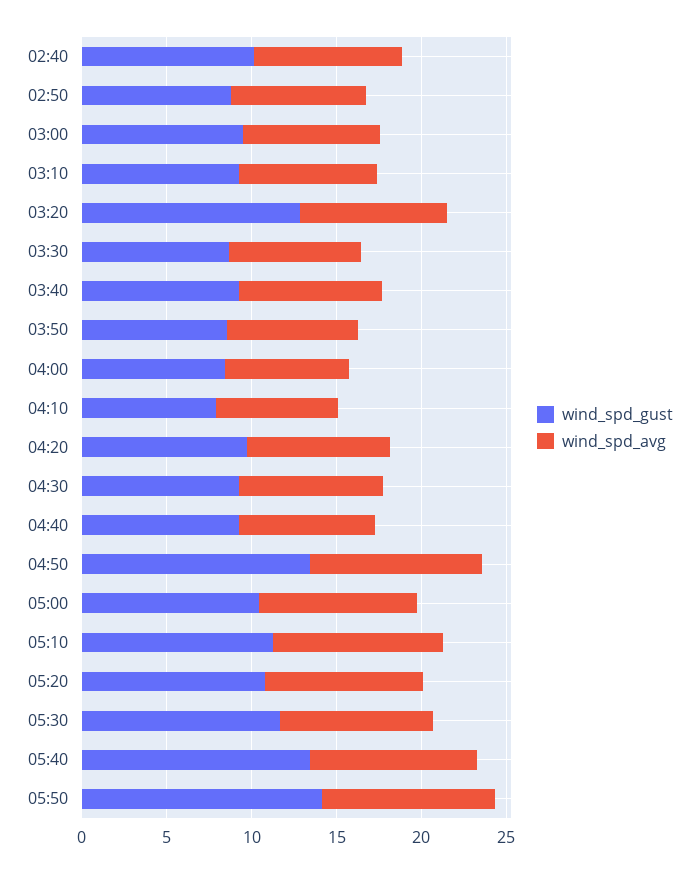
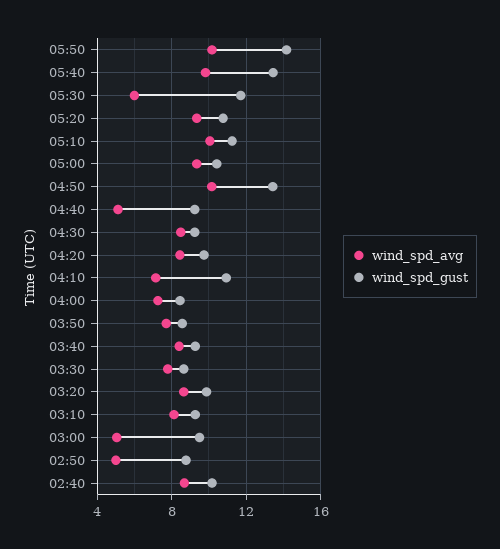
  {
    "wind_spd_gust": {
      "02:40": 10,
      "02:50": 9,
      "03:00": 9.5,
      "03:10": 9.5,
-     "03:20": 13,
+     "03:20": 10,
      "03:30": 8.5,
      "03:40": 9.5,
      "03:50": 8.5,
      "04:00": 8.5,
-     "04:10": 8,
+     "04:10": 11,
      "04:20": 9.5,
      "04:30": 9,
      "04:40": 9,
      "04:50": 13.5,
      "05:00": 10.5,
      "05:10": 11,
      "05:20": 11,
      "05:30": 11.5,
      "05:40": 13.5,
      "05:50": 14
    },
    "wind_spd_avg": {
      "02:40": 8.5,
-     "02:50": 8,
+     "02:50": 5,
-     "03:00": 8,
+     "03:00": 5,
      "03:10": 8,
      "03:20": 8.5,
      "03:30": 8,
      "03:40": 8.5,
      "03:50": 7.5,
      "04:00": 7.5,
      "04:10": 7,
      "04:20": 8.5,
      "04:30": 8.5,
-     "04:40": 8,
+     "04:40": 5,
      "04:50": 10,
      "05:00": 9.5,
      "05:10": 10,
      "05:20": 9.5,
-     "05:30": 9,
+     "05:30": 6,
      "05:40": 10,
      "05:50": 10
    }
  }

